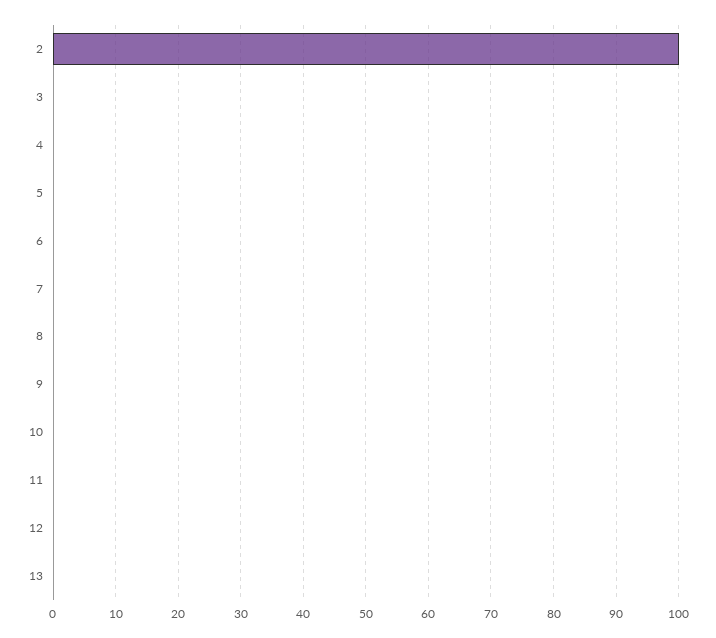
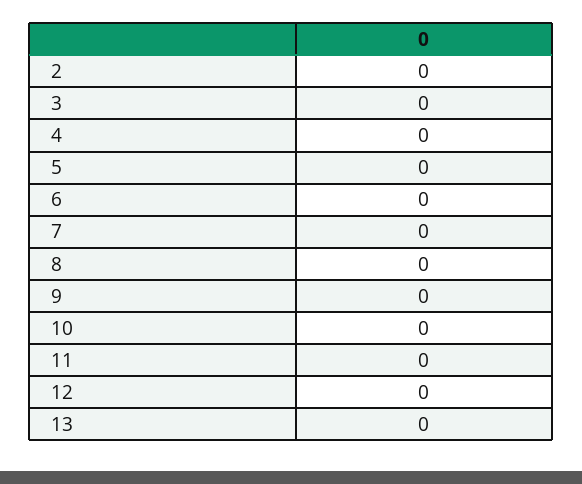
  {
-   "2": 100,
+   "2": 0,
    "3": 0,
    "4": 0,
    "5": 0,
    "6": 0,
    "7": 0,
    "8": 0,
    "9": 0,
    "10": 0,
    "11": 0,
    "12": 0,
    "13": 0
  }

